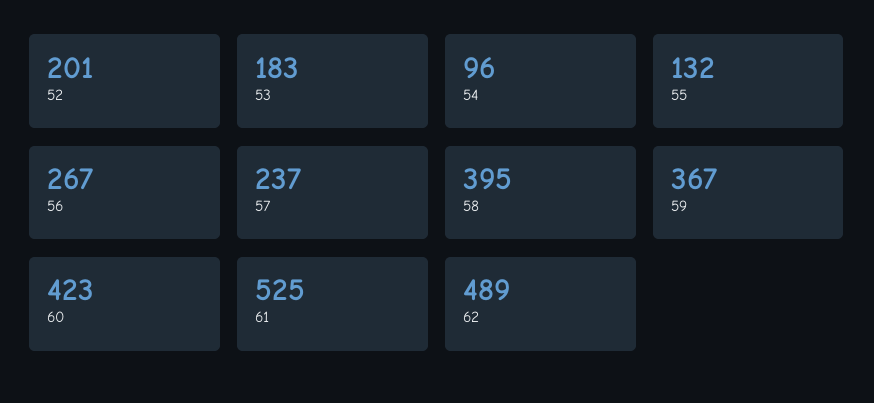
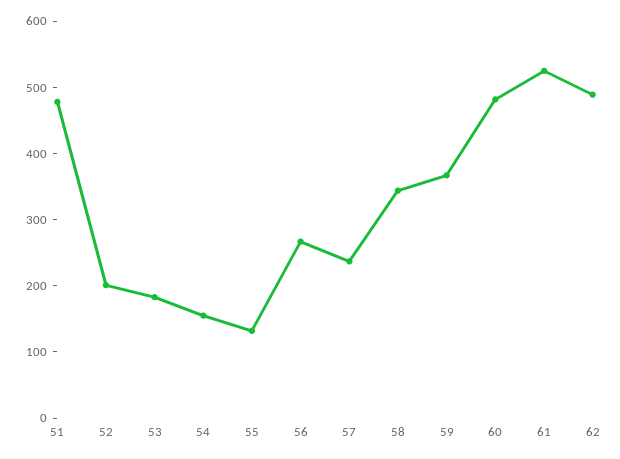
  {
    "52": 201,
    "53": 183,
-   "54": 96,
+   "54": 160,
    "55": 132,
    "56": 267,
    "57": 237,
-   "58": 395,
+   "58": 340,
    "59": 367,
-   "60": 423,
+   "60": 480,
    "61": 525,
-   "62": 489
+   "62": 489,
+   "51": 480
  }

